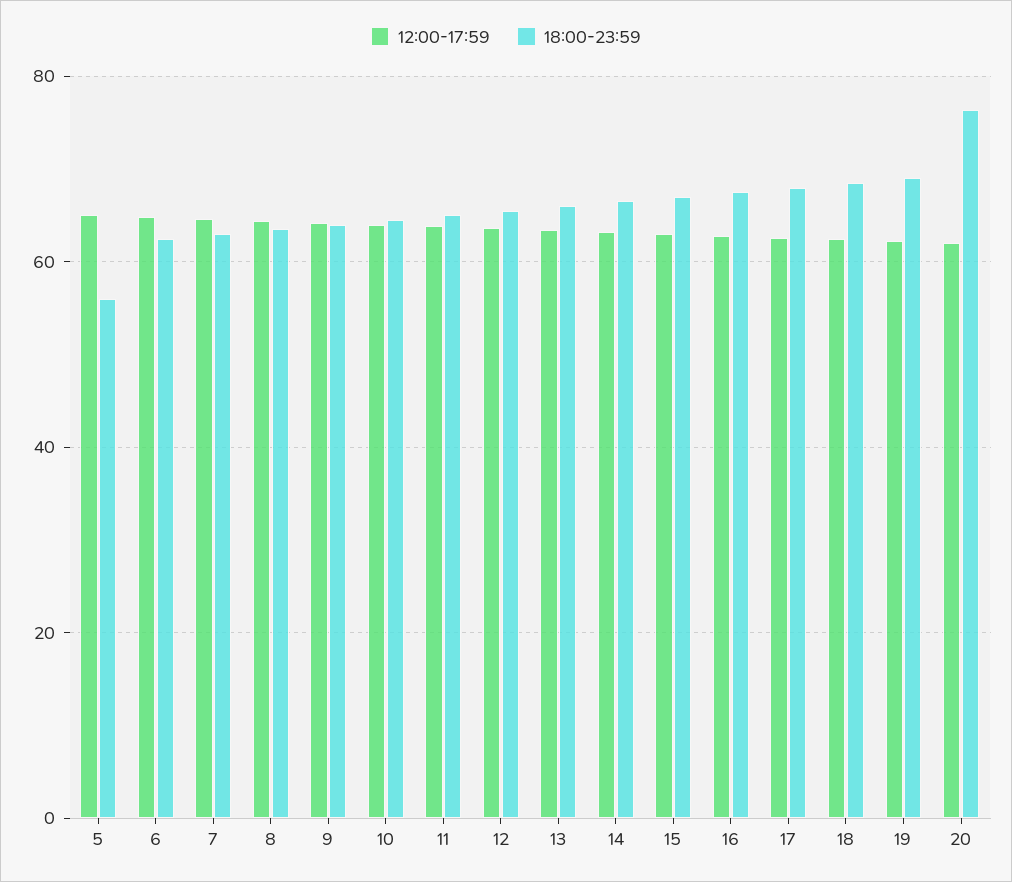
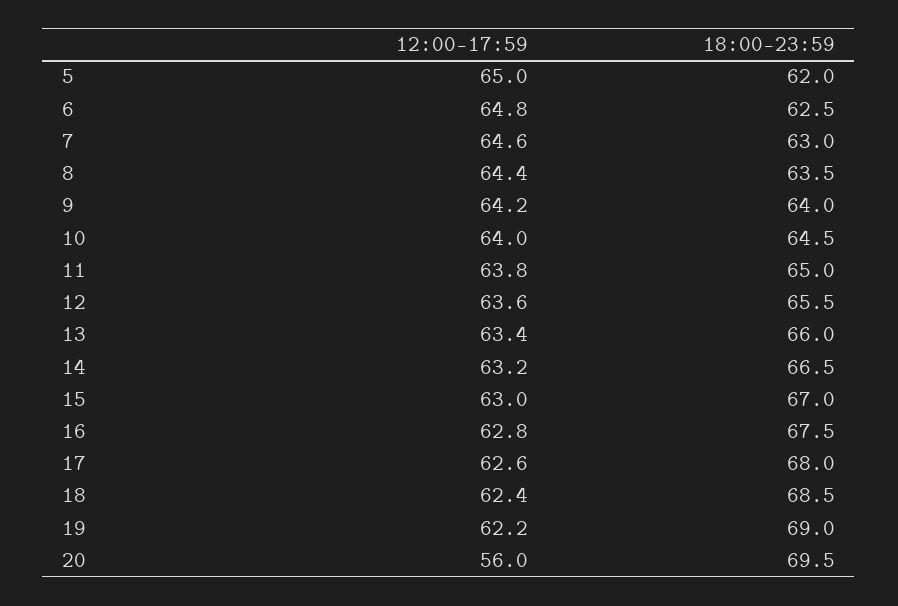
  {
    "12:00-17:59": {
      "5": 65,
      "6": 64.8,
      "7": 64.6,
      "8": 64.4,
      "9": 64.2,
      "10": 64,
      "11": 63.8,
      "12": 63.6,
      "13": 63.4,
      "14": 63.2,
      "15": 63,
      "16": 62.8,
      "17": 62.6,
      "18": 62.4,
      "19": 62.2,
-     "20": 62
+     "20": 56
    },
    "18:00-23:59": {
-     "5": 56,
+     "5": 62,
      "6": 62.5,
      "7": 63,
      "8": 63.5,
      "9": 64,
      "10": 64.5,
      "11": 65,
      "12": 65.5,
      "13": 66,
      "14": 66.5,
      "15": 67,
      "16": 67.5,
      "17": 68,
      "18": 68.5,
      "19": 69,
-     "20": 76
+     "20": 69.5
    }
  }

